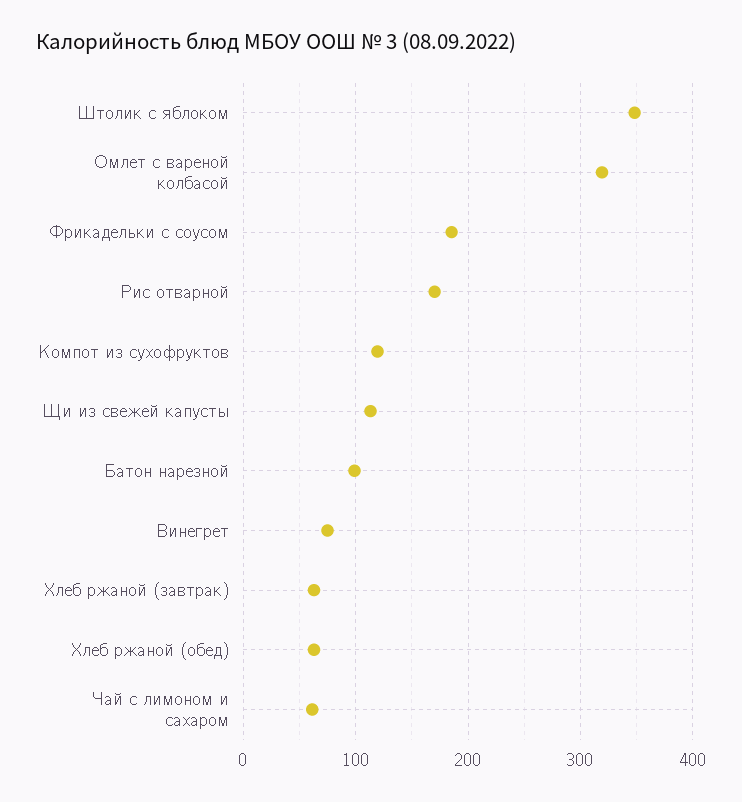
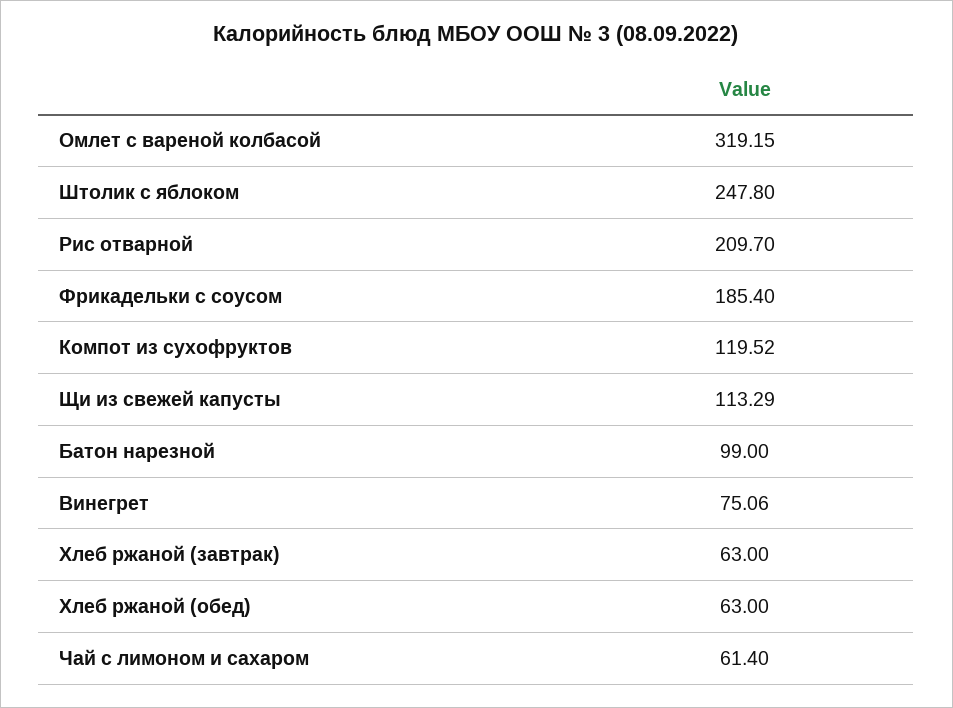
  {
-   "Штолик с яблоком": 350,
+   "Штолик с яблоком": 247.8,
    "Омлет с вареной колбасой": 319.15,
    "Фрикадельки с соусом": 185.4,
-   "Рис отварной": 170,
+   "Рис отварной": 209.7,
    "Компот из сухофруктов": 119.52,
    "Щи из свежей капусты": 113.29,
    "Батон нарезной": 99,
    "Винегрет": 75.06,
    "Хлеб ржаной (завтрак)": 63,
    "Хлеб ржаной (обед)": 63,
    "Чай с лимоном и сахаром": 61.4
  }

